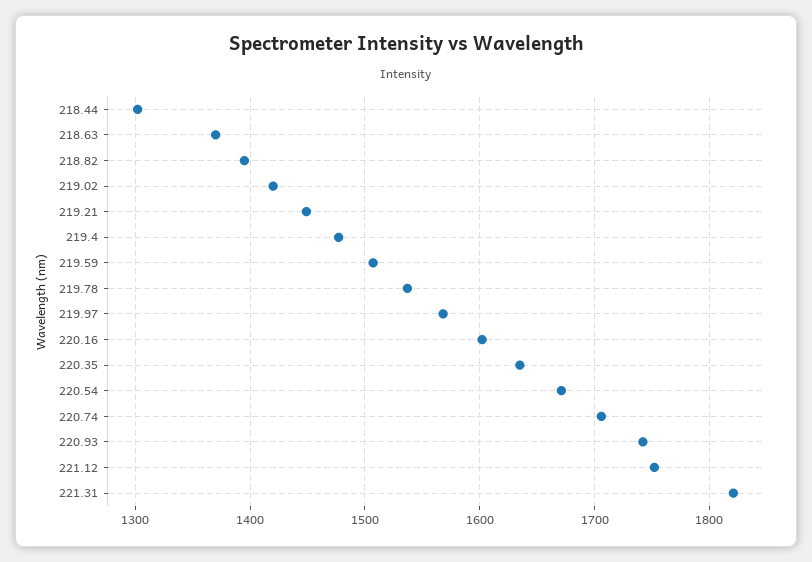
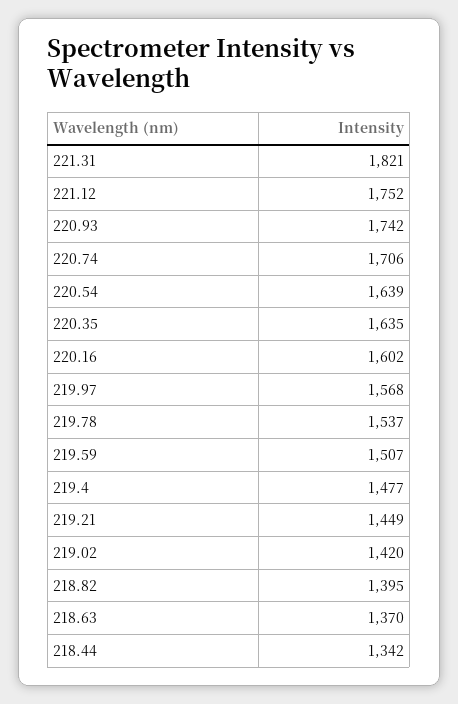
  {
-   "218.44": 1300,
+   "218.44": 1342,
    "218.63": 1370,
    "218.82": 1395,
    "219.02": 1420,
    "219.21": 1449,
    "219.4": 1477,
    "219.59": 1507,
    "219.78": 1537,
    "219.97": 1568,
    "220.16": 1602,
    "220.35": 1635,
-   "220.54": 1670,
+   "220.54": 1639,
    "220.74": 1706,
    "220.93": 1742,
    "221.12": 1752,
    "221.31": 1821
  }

